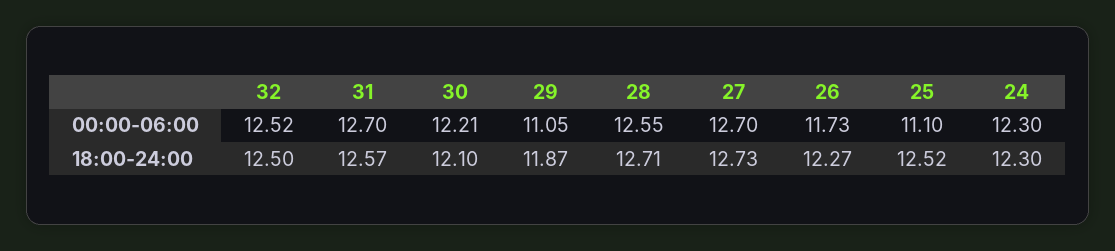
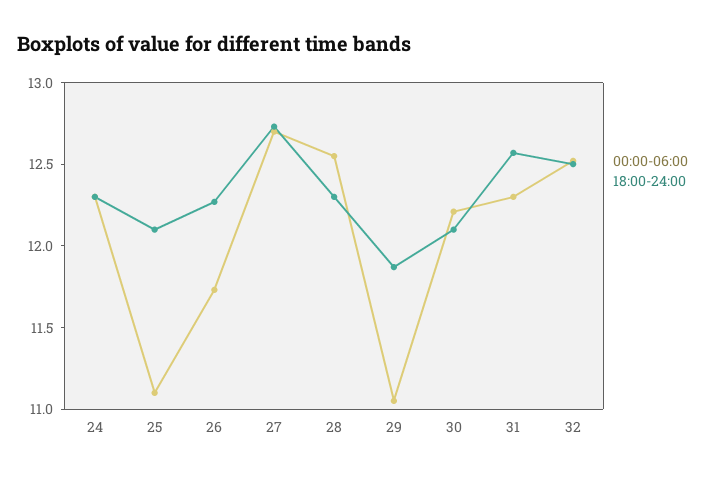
  {
    "00:00-06:00": {
      "32": 12.52,
-     "31": 12.7,
+     "31": 12.3,
      "30": 12.21,
      "29": 11.05,
      "28": 12.55,
      "27": 12.7,
      "26": 11.73,
      "25": 11.1,
      "24": 12.3
    },
    "18:00-24:00": {
      "32": 12.5,
      "31": 12.57,
      "30": 12.1,
      "29": 11.87,
-     "28": 12.71,
+     "28": 12.3,
      "27": 12.73,
      "26": 12.27,
-     "25": 12.52,
+     "25": 12.1,
      "24": 12.3
    }
  }

